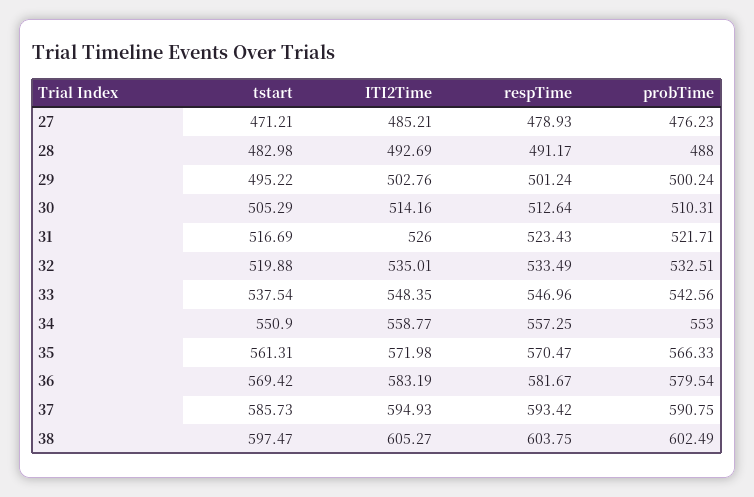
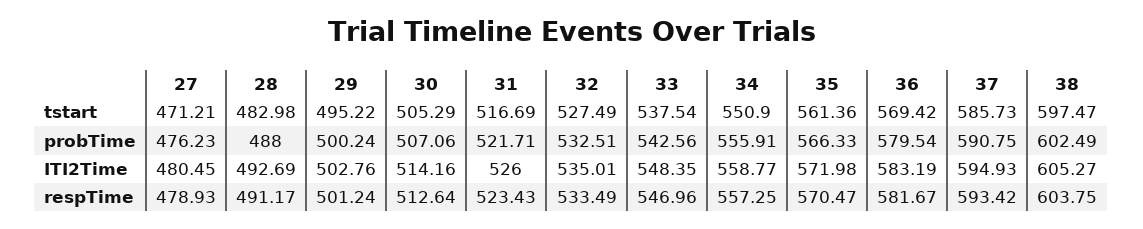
  {
    "tstart": {
      "27": 471.21,
      "28": 482.98,
      "29": 495.22,
      "30": 505.29,
      "31": 516.69,
-     "32": 519.88,
+     "32": 527.49,
      "33": 537.54,
      "34": 550.9,
-     "35": 561.31,
+     "35": 561.36,
      "36": 569.42,
      "37": 585.73,
      "38": 597.47
    },
    "ITI2Time": {
-     "27": 485.21,
+     "27": 480.45,
      "28": 492.69,
      "29": 502.76,
      "30": 514.16,
      "31": 526,
      "32": 535.01,
      "33": 548.35,
      "34": 558.77,
      "35": 571.98,
      "36": 583.19,
      "37": 594.93,
      "38": 605.27
    },
    "respTime": {
      "27": 478.93,
      "28": 491.17,
      "29": 501.24,
      "30": 512.64,
      "31": 523.43,
      "32": 533.49,
      "33": 546.96,
      "34": 557.25,
      "35": 570.47,
      "36": 581.67,
      "37": 593.42,
      "38": 603.75
    },
    "probTime": {
      "27": 476.23,
      "28": 488,
      "29": 500.24,
-     "30": 510.31,
+     "30": 507.06,
      "31": 521.71,
      "32": 532.51,
      "33": 542.56,
-     "34": 553,
+     "34": 555.91,
      "35": 566.33,
      "36": 579.54,
      "37": 590.75,
      "38": 602.49
    }
  }

